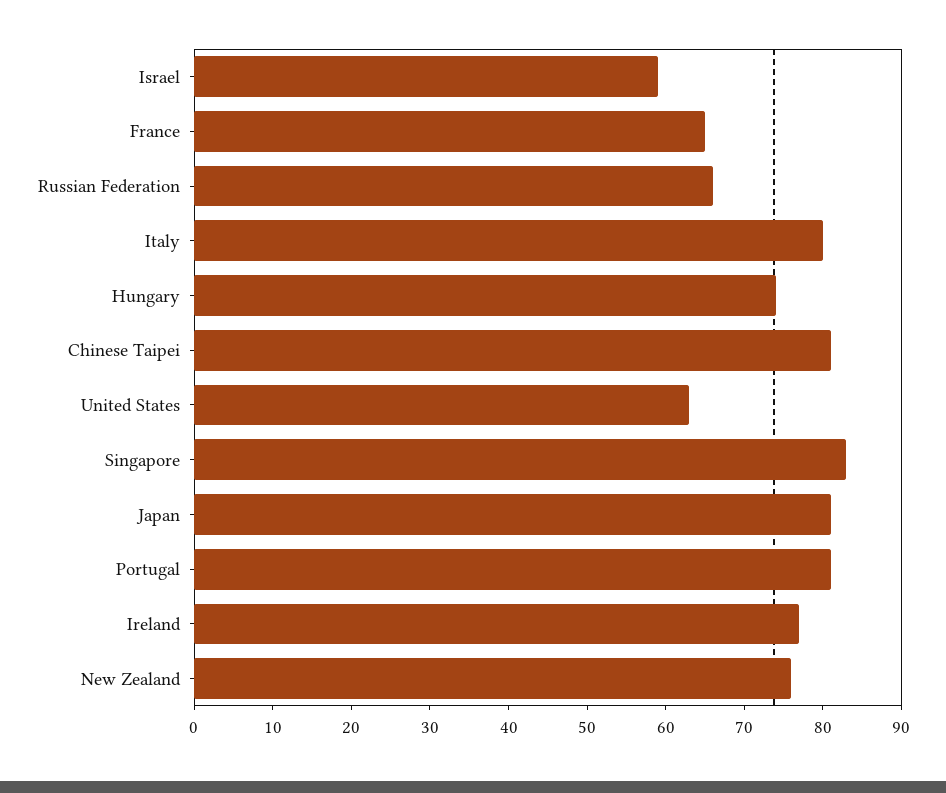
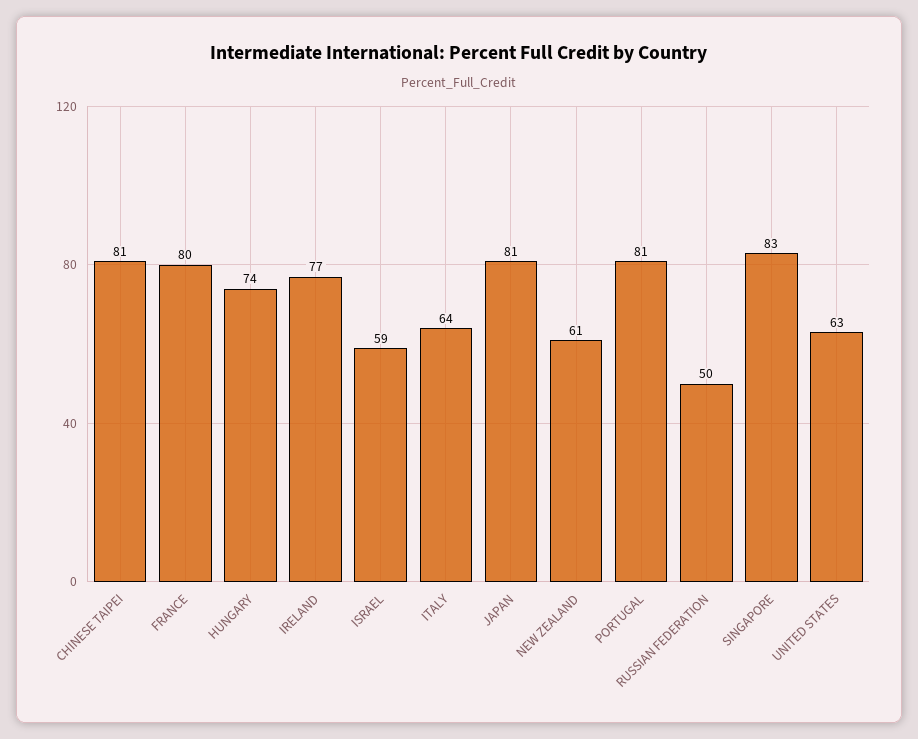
  {
    "Israel": 59,
-   "France": 65,
+   "France": 80,
-   "Russian Federation": 65,
+   "Russian Federation": 50,
-   "Italy": 80,
+   "Italy": 64,
    "Hungary": 74,
    "Chinese Taipei": 81,
    "United States": 63,
    "Singapore": 83,
    "Japan": 81,
    "Portugal": 81,
    "Ireland": 77,
-   "New Zealand": 75
+   "New Zealand": 61
  }

